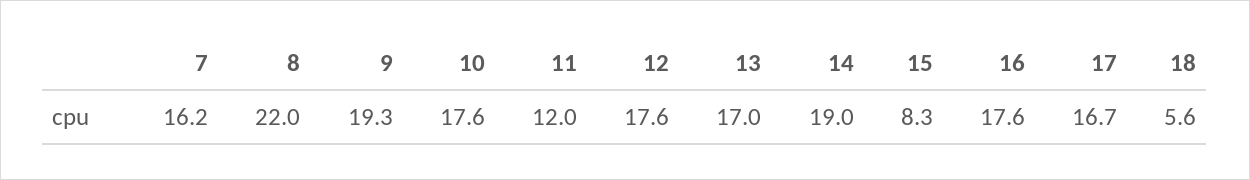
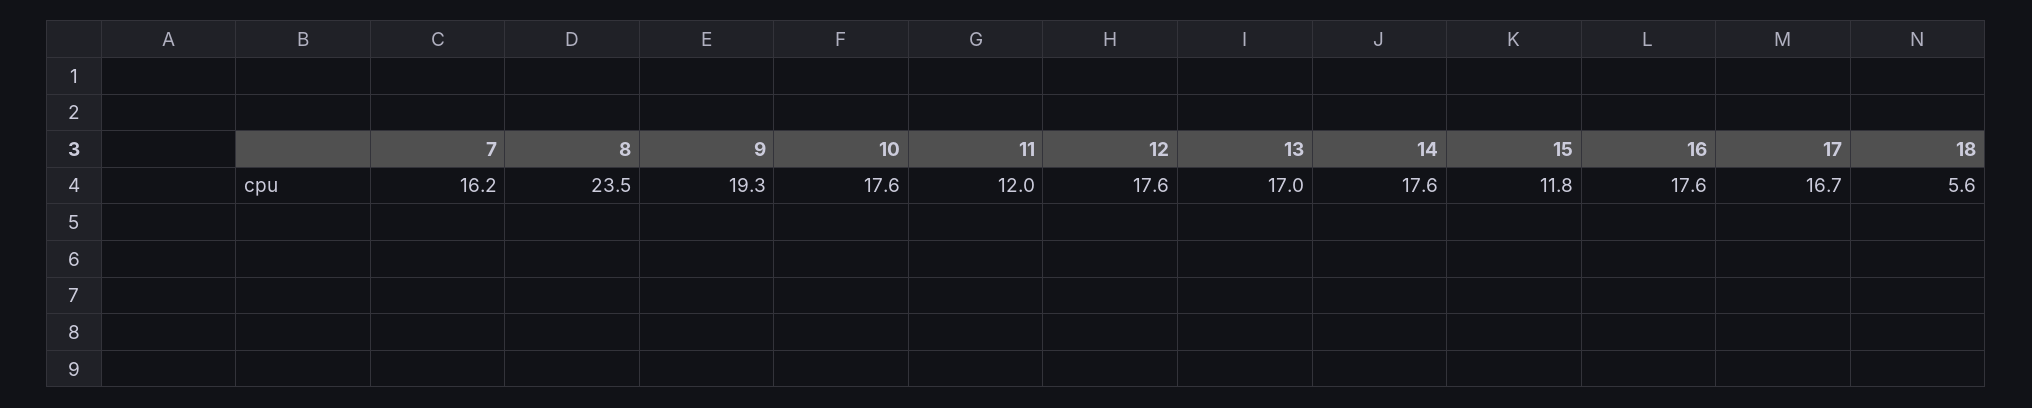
  {
    "7": 16.2,
-   "8": 22,
+   "8": 23.5,
    "9": 19.3,
    "10": 17.6,
    "11": 12,
    "12": 17.6,
    "13": 17,
-   "14": 19,
+   "14": 17.6,
-   "15": 8.3,
+   "15": 11.8,
    "16": 17.6,
    "17": 16.7,
    "18": 5.6
  }

